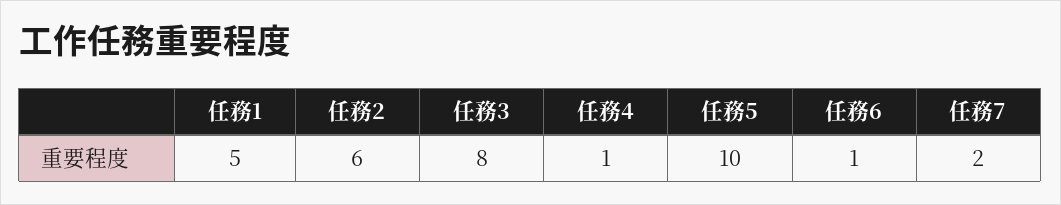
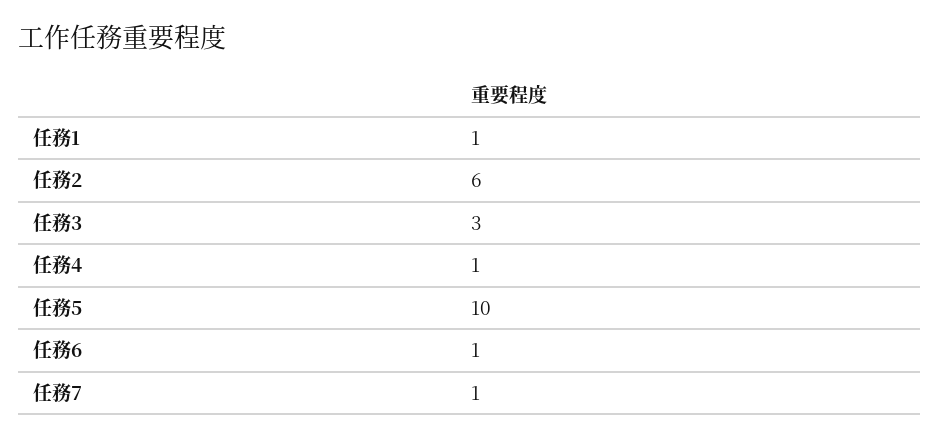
  {
-   "任務1": 5,
+   "任務1": 1,
    "任務2": 6,
-   "任務3": 8,
+   "任務3": 3,
    "任務4": 1,
    "任務5": 10,
    "任務6": 1,
-   "任務7": 2
+   "任務7": 1
  }

